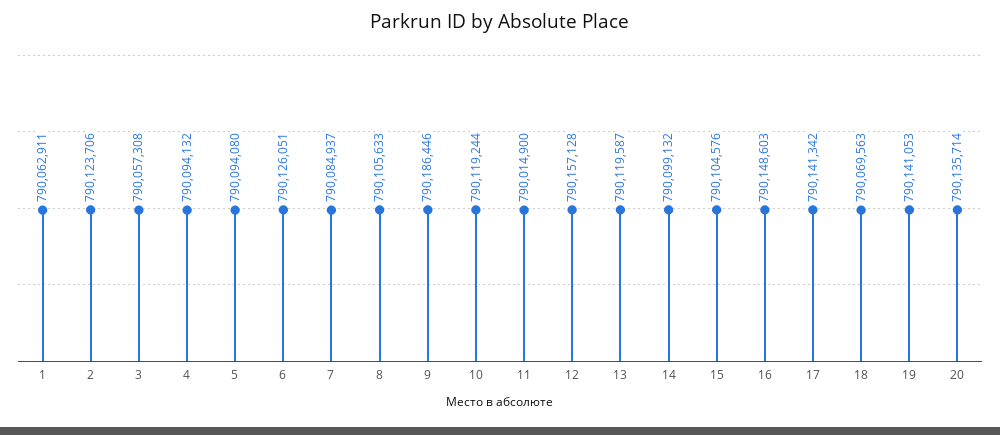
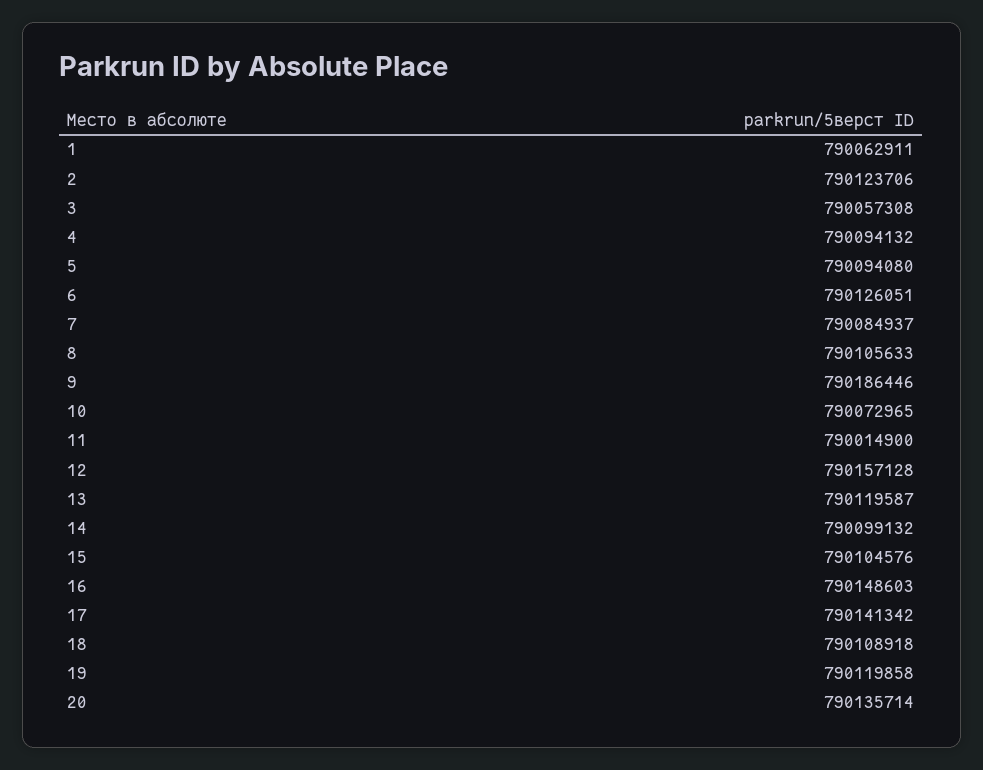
  {
    "1": 790062911,
    "2": 790123706,
    "3": 790057308,
    "4": 790094132,
    "5": 790094080,
    "6": 790126051,
    "7": 790084937,
    "8": 790105633,
    "9": 790186446,
-   "10": 790119244,
+   "10": 790072965,
    "11": 790014900,
    "12": 790157128,
    "13": 790119587,
    "14": 790099132,
    "15": 790104576,
    "16": 790148603,
    "17": 790141342,
-   "18": 790069563,
+   "18": 790108918,
-   "19": 790141053,
+   "19": 790119858,
    "20": 790135714
  }

